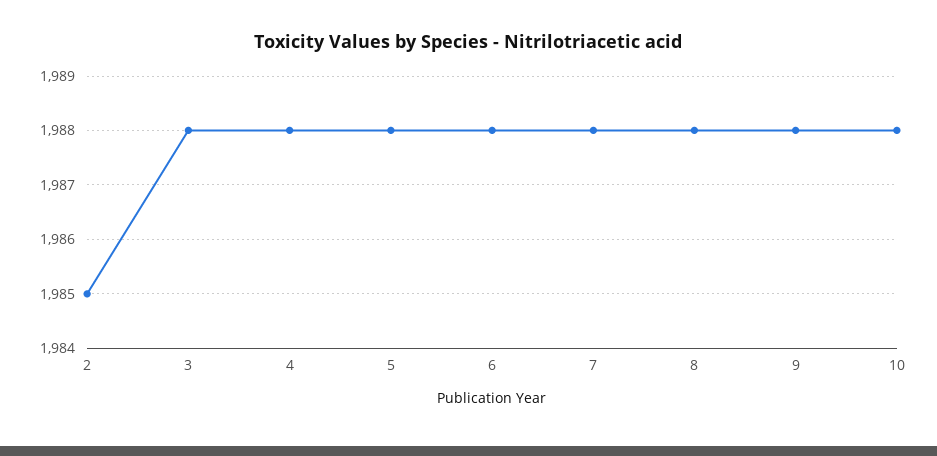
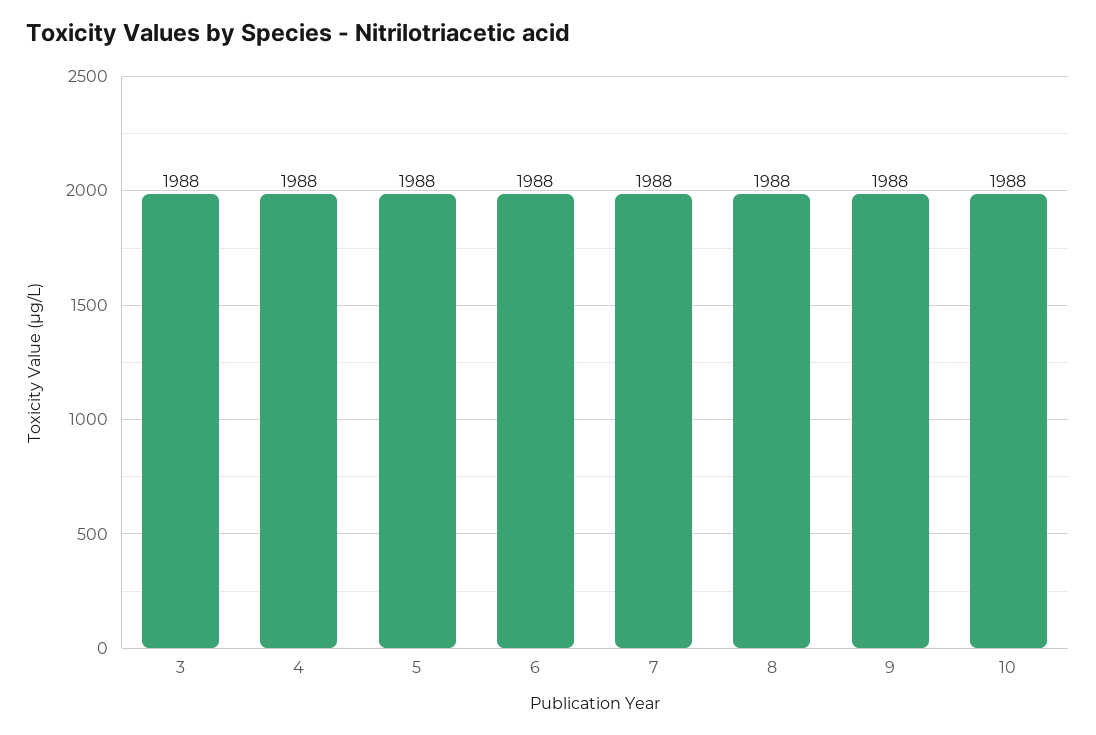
  {
-   "2": 1985,
    "3": 1988,
    "4": 1988,
    "5": 1988,
    "6": 1988,
    "7": 1988,
    "8": 1988,
    "9": 1988,
    "10": 1988
  }

